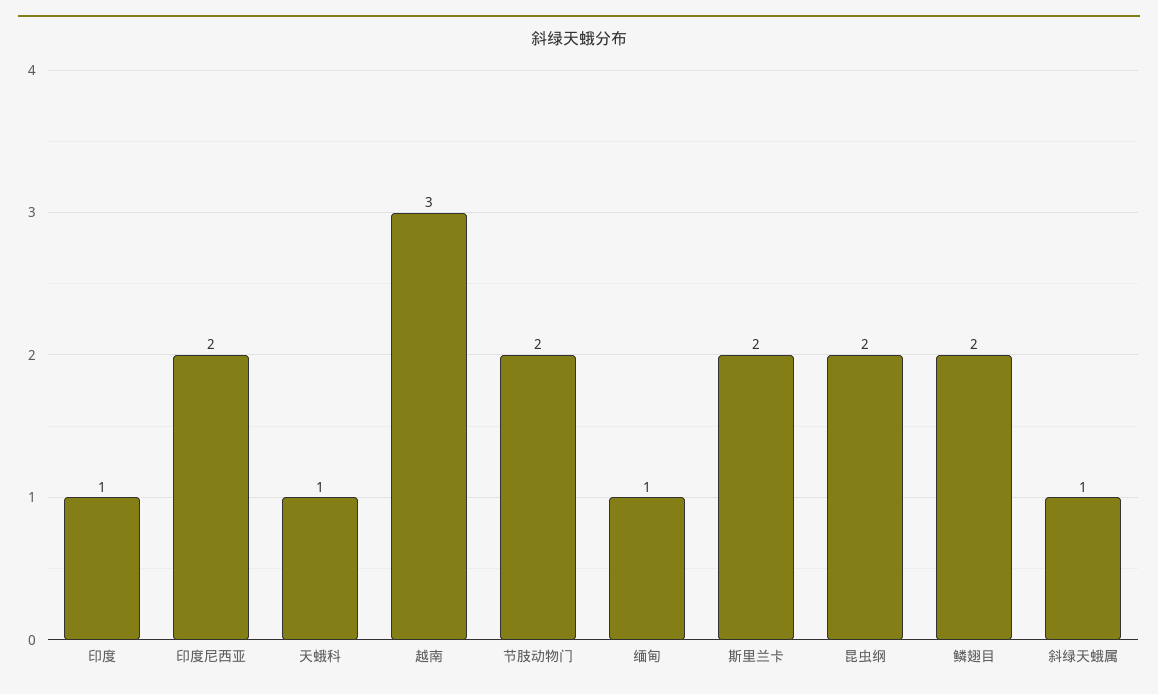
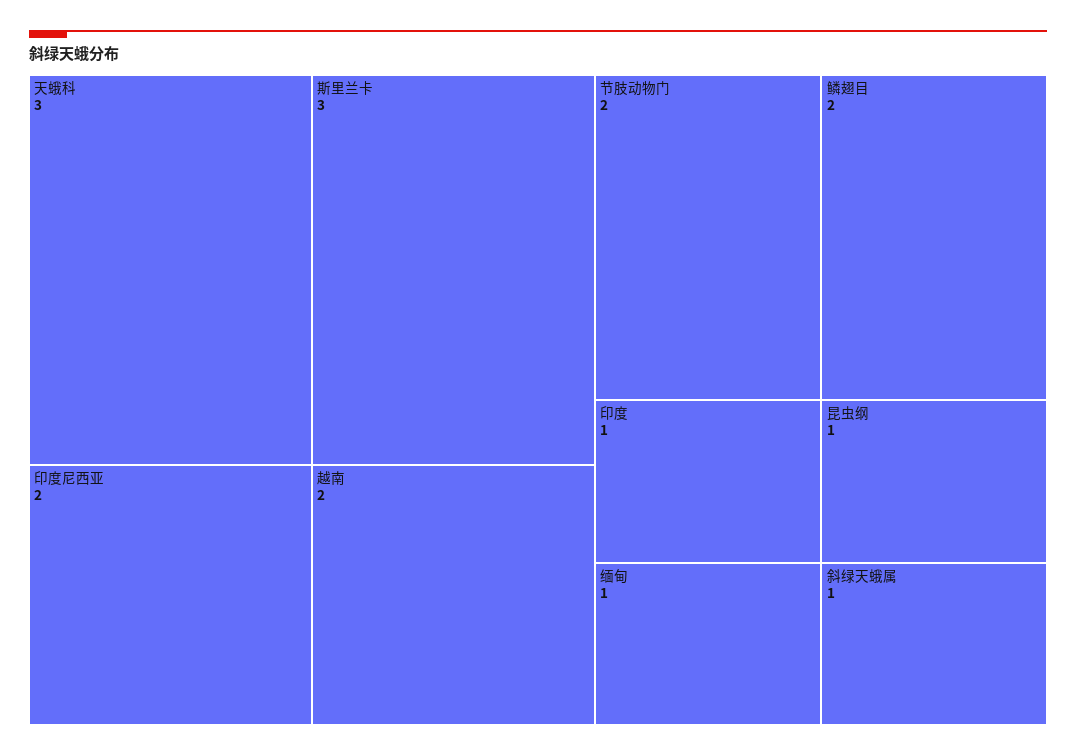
  {
    "印度": 1,
    "印度尼西亚": 2,
-   "天蛾科": 1,
+   "天蛾科": 3,
-   "越南": 3,
+   "越南": 2,
    "节肢动物门": 2,
    "缅甸": 1,
-   "斯里兰卡": 2,
+   "斯里兰卡": 3,
-   "昆虫纲": 2,
+   "昆虫纲": 1,
    "鳞翅目": 2,
    "斜绿天蛾属": 1
  }

